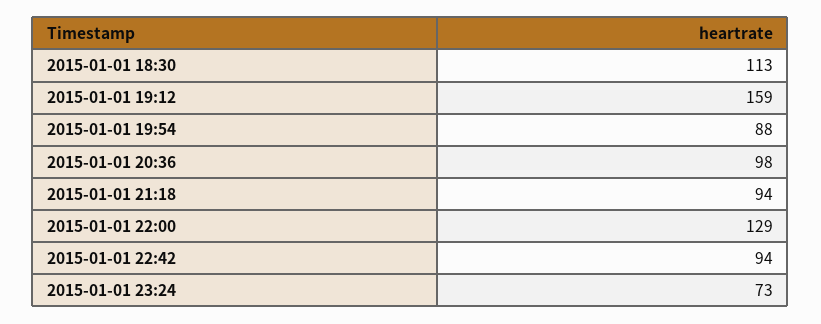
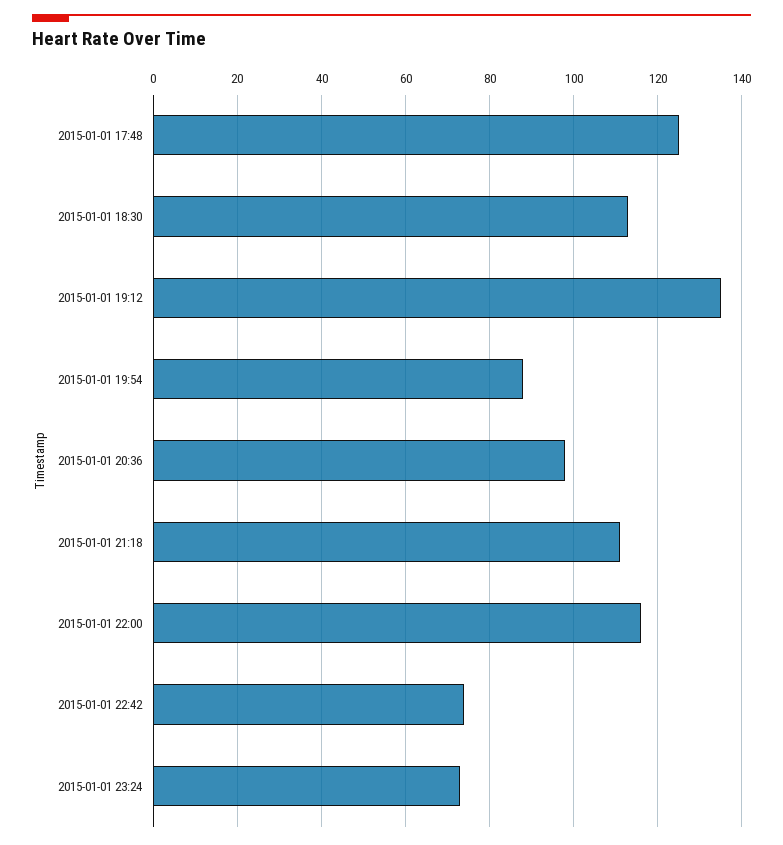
  {
    "2015-01-01 18:30": 113,
-   "2015-01-01 19:12": 159,
+   "2015-01-01 19:12": 135,
    "2015-01-01 19:54": 88,
    "2015-01-01 20:36": 98,
-   "2015-01-01 21:18": 94,
+   "2015-01-01 21:18": 110,
-   "2015-01-01 22:00": 129,
+   "2015-01-01 22:00": 115,
-   "2015-01-01 22:42": 94,
+   "2015-01-01 22:42": 75,
-   "2015-01-01 23:24": 73
+   "2015-01-01 23:24": 73,
+   "2015-01-01 17:48": 125
  }

